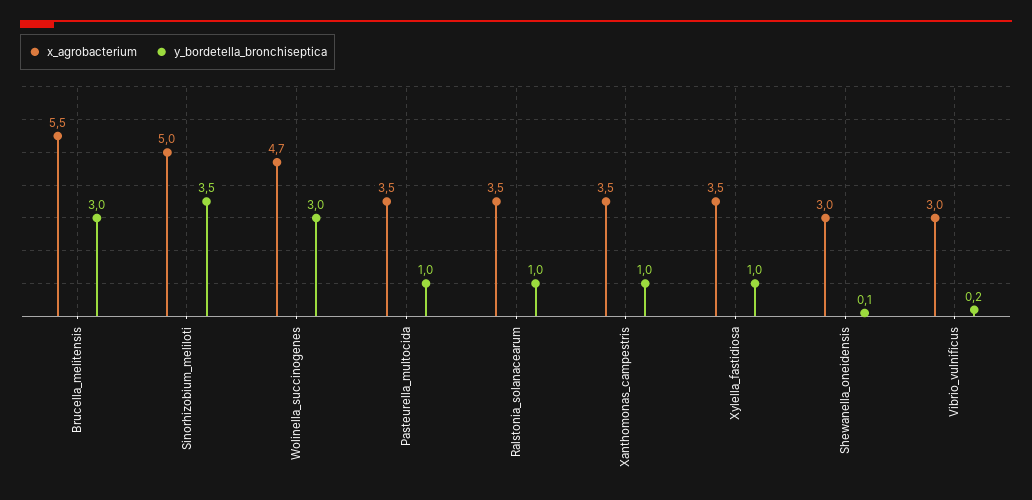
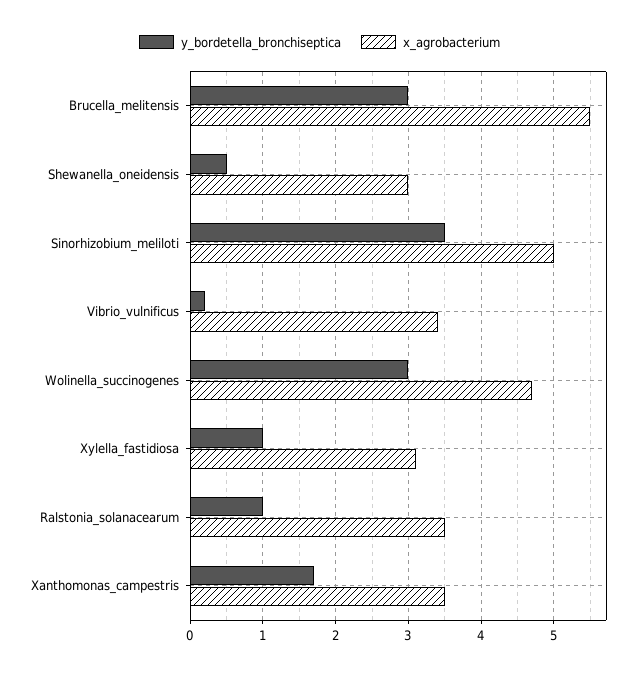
  {
    "x_agrobacterium": {
      "Brucella_melitensis": 5.5,
      "Sinorhizobium_meliloti": 5,
      "Wolinella_succinogenes": 4.7,
-     "Pasteurella_multocida": 3.5,
      "Ralstonia_solanacearum": 3.5,
      "Xanthomonas_campestris": 3.5,
-     "Xylella_fastidiosa": 3.5,
+     "Xylella_fastidiosa": 3.1,
      "Shewanella_oneidensis": 3,
-     "Vibrio_vulnificus": 3
+     "Vibrio_vulnificus": 3.4
    },
    "y_bordetella_bronchiseptica": {
      "Brucella_melitensis": 3,
      "Sinorhizobium_meliloti": 3.5,
      "Wolinella_succinogenes": 3,
-     "Pasteurella_multocida": 1,
      "Ralstonia_solanacearum": 1,
-     "Xanthomonas_campestris": 1,
+     "Xanthomonas_campestris": 1.7,
      "Xylella_fastidiosa": 1,
-     "Shewanella_oneidensis": 0.1,
+     "Shewanella_oneidensis": 0.5,
      "Vibrio_vulnificus": 0.2
    }
  }

